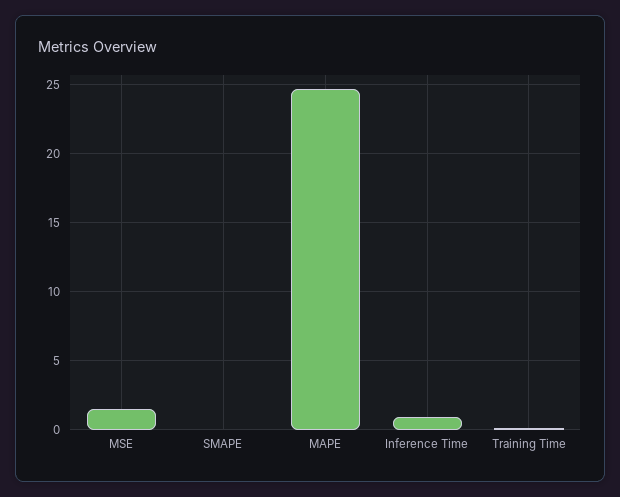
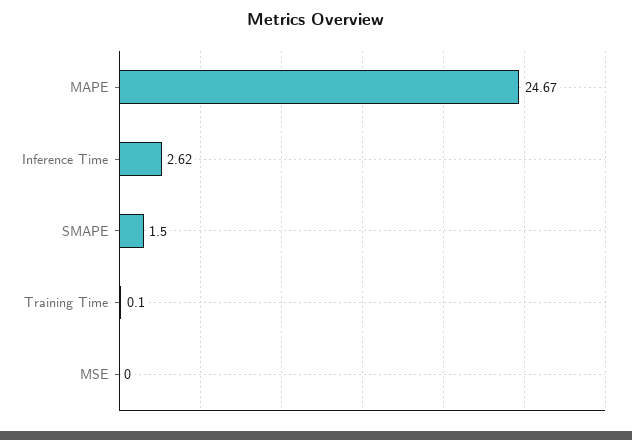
  {
-   "MSE": 1.5,
+   "MSE": 0,
-   "SMAPE": 0,
+   "SMAPE": 1.5,
    "MAPE": 24.67,
-   "Inference Time": 1,
+   "Inference Time": 2.62,
    "Training Time": 0.1
  }

